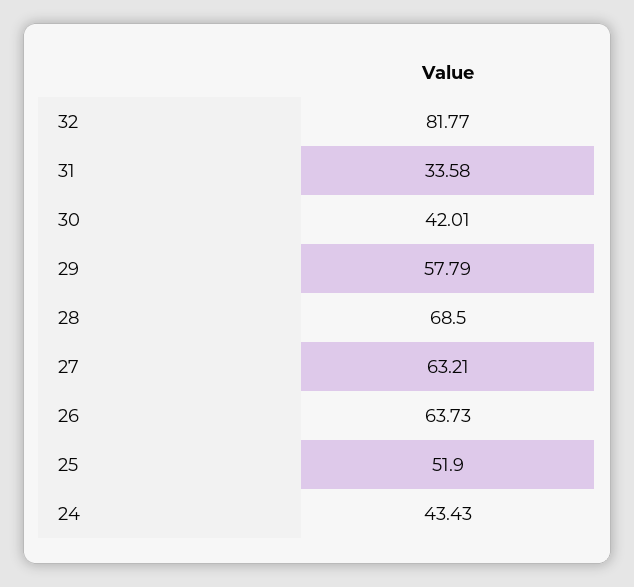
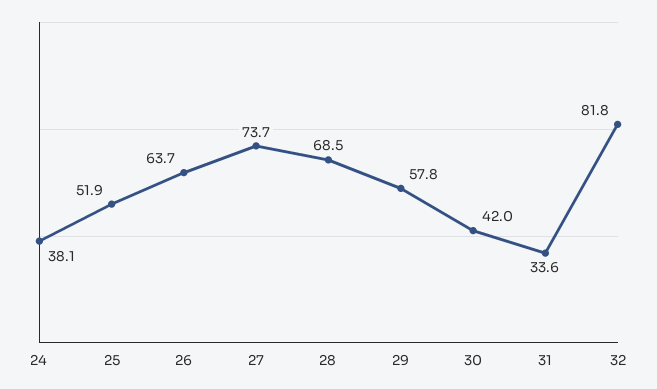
  {
    "32": 81.77,
    "31": 33.58,
    "30": 42.01,
    "29": 57.79,
    "28": 68.5,
-   "27": 63.21,
+   "27": 73.7,
    "26": 63.73,
    "25": 51.9,
-   "24": 43.43
+   "24": 38.1
  }

